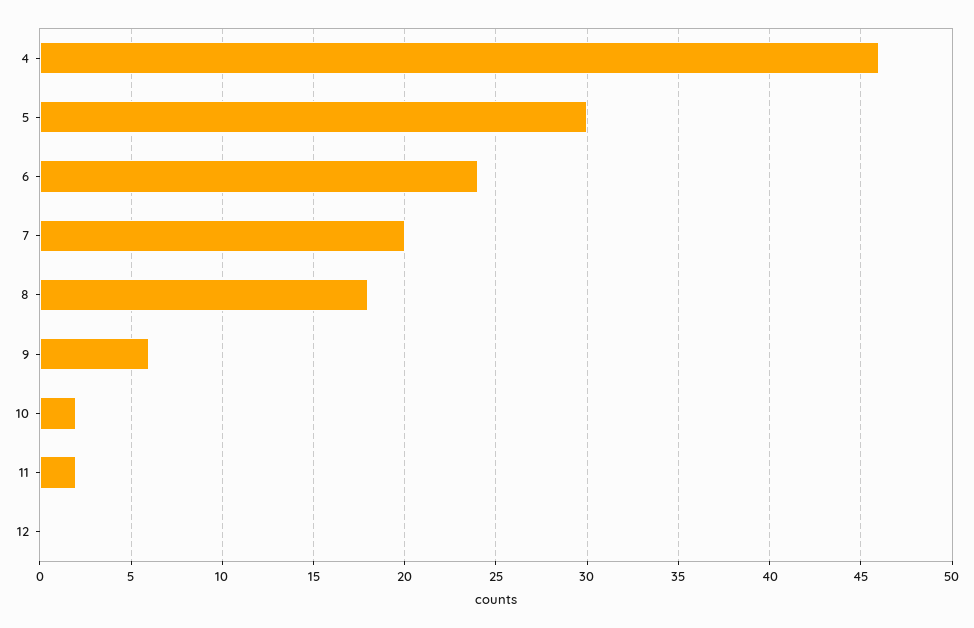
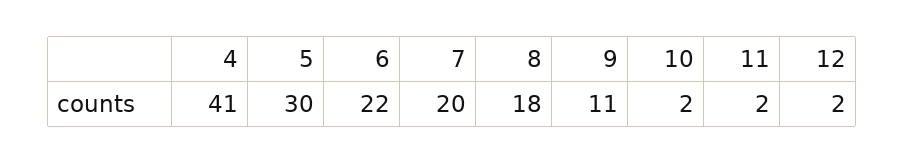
  {
-   "4": 46,
+   "4": 41,
    "5": 30,
-   "6": 24,
+   "6": 22,
    "7": 20,
    "8": 18,
-   "9": 6,
+   "9": 11,
    "10": 2,
    "11": 2,
-   "12": 0
+   "12": 2
  }

